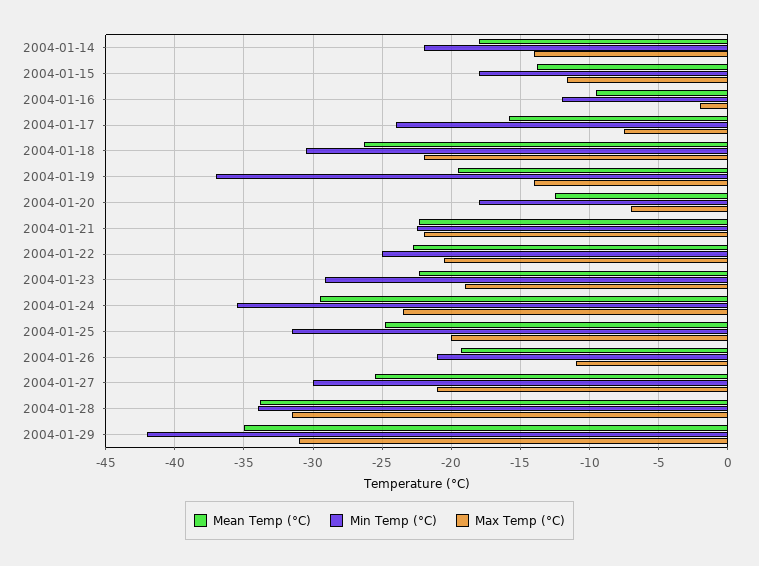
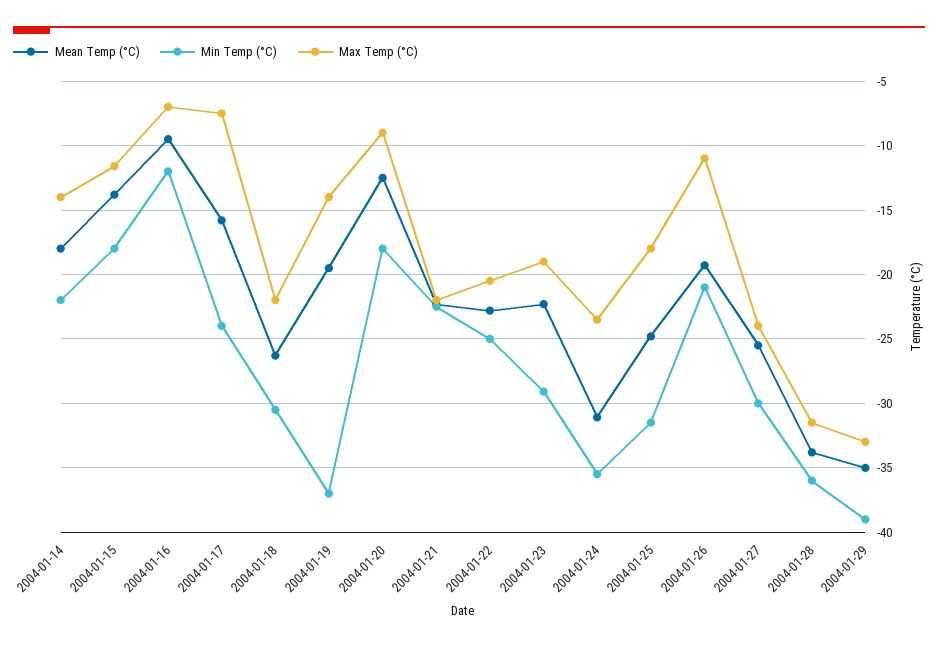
  {
    "Mean Temp (°C)": {
      "2004-01-14": -18,
      "2004-01-15": -14,
      "2004-01-16": -9.5,
      "2004-01-17": -16,
      "2004-01-18": -26.5,
      "2004-01-19": -19.5,
      "2004-01-20": -12.5,
      "2004-01-21": -22.5,
      "2004-01-22": -23,
      "2004-01-23": -22.5,
-     "2004-01-24": -29.5,
+     "2004-01-24": -31,
      "2004-01-25": -25,
      "2004-01-26": -19.5,
      "2004-01-27": -25.5,
      "2004-01-28": -34,
      "2004-01-29": -35
    },
    "Min Temp (°C)": {
      "2004-01-14": -22,
      "2004-01-15": -18,
      "2004-01-16": -12,
      "2004-01-17": -24,
      "2004-01-18": -30.5,
      "2004-01-19": -37,
      "2004-01-20": -18,
      "2004-01-21": -22.5,
      "2004-01-22": -25,
      "2004-01-23": -29,
      "2004-01-24": -35.5,
      "2004-01-25": -31.5,
      "2004-01-26": -21,
      "2004-01-27": -30,
-     "2004-01-28": -34,
+     "2004-01-28": -36,
-     "2004-01-29": -42
+     "2004-01-29": -39
    },
    "Max Temp (°C)": {
      "2004-01-14": -14,
      "2004-01-15": -11.5,
-     "2004-01-16": -2,
+     "2004-01-16": -7,
      "2004-01-17": -7.5,
      "2004-01-18": -22,
      "2004-01-19": -14,
-     "2004-01-20": -7,
+     "2004-01-20": -9,
      "2004-01-21": -22,
      "2004-01-22": -20.5,
      "2004-01-23": -19,
      "2004-01-24": -23.5,
-     "2004-01-25": -20,
+     "2004-01-25": -18,
      "2004-01-26": -11,
-     "2004-01-27": -21,
+     "2004-01-27": -24,
      "2004-01-28": -31.5,
-     "2004-01-29": -31
+     "2004-01-29": -33
    }
  }

